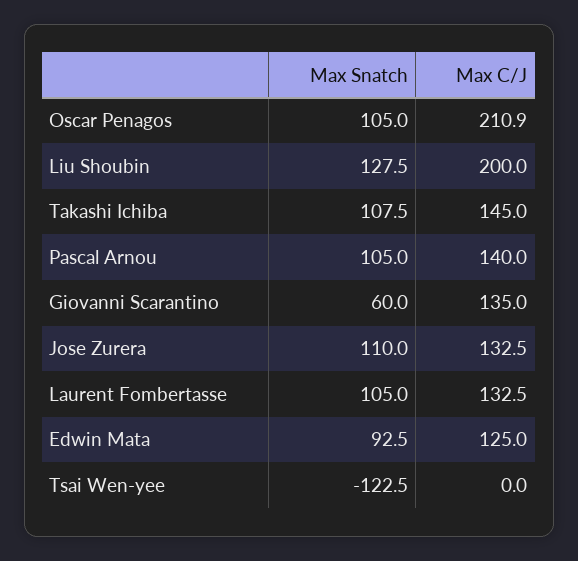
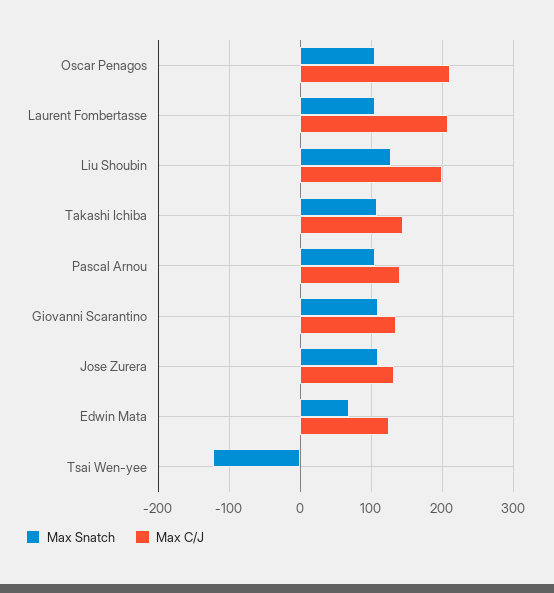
  {
    "Max Snatch": {
      "Oscar Penagos": 105,
      "Liu Shoubin": 127.5,
      "Takashi Ichiba": 107.5,
      "Pascal Arnou": 105,
-     "Giovanni Scarantino": 60,
+     "Giovanni Scarantino": 110,
      "Jose Zurera": 110,
      "Laurent Fombertasse": 105,
-     "Edwin Mata": 92.5,
+     "Edwin Mata": 70,
      "Tsai Wen-yee": -122.5
    },
    "Max C/J": {
      "Oscar Penagos": 210.9,
      "Liu Shoubin": 200,
      "Takashi Ichiba": 145,
      "Pascal Arnou": 140,
      "Giovanni Scarantino": 135,
      "Jose Zurera": 132.5,
-     "Laurent Fombertasse": 132.5,
+     "Laurent Fombertasse": 210,
      "Edwin Mata": 125,
      "Tsai Wen-yee": 0
    }
  }

